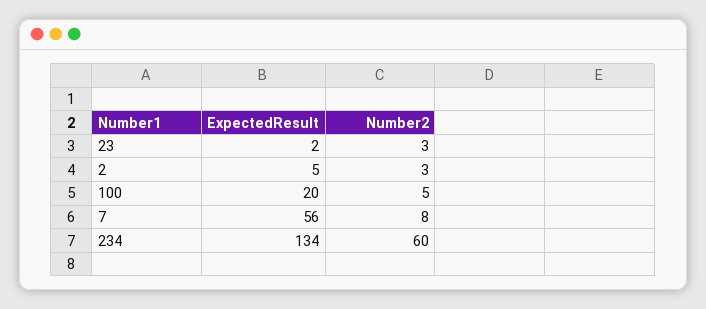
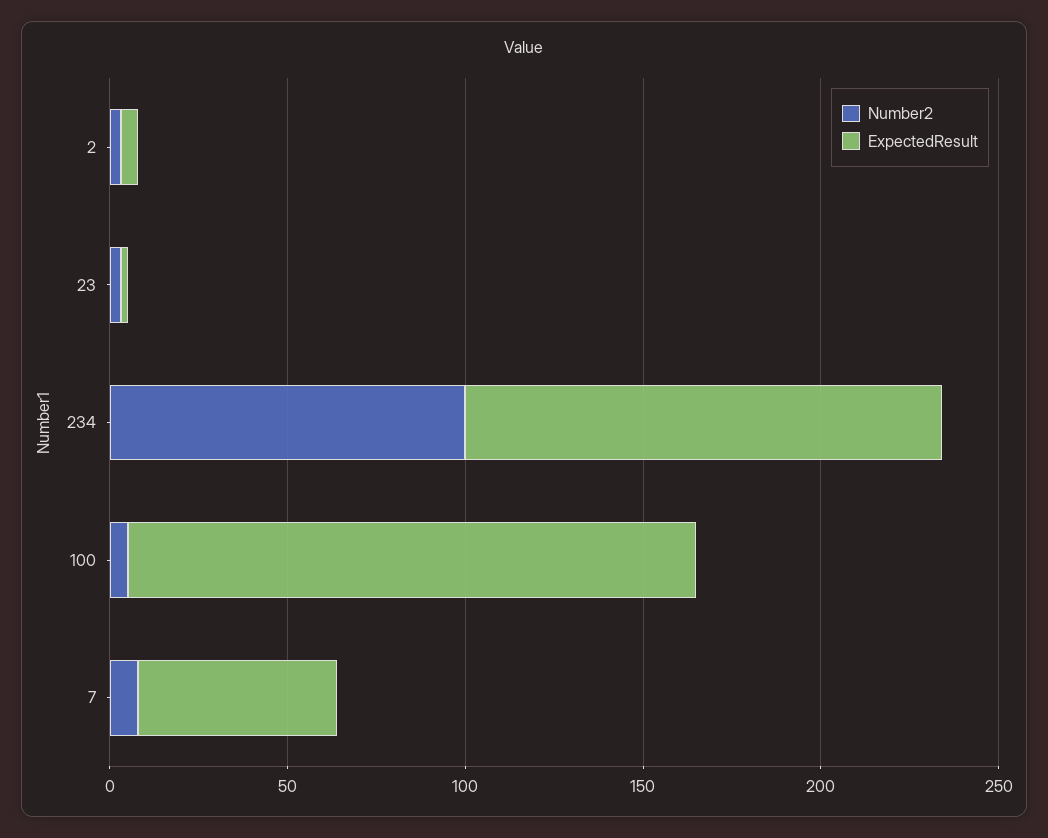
  {
    "ExpectedResult": {
      "23": 2,
      "2": 5,
-     "100": 20,
+     "100": 160,
      "7": 56,
      "234": 134
    },
    "Number2": {
      "23": 3,
      "2": 3,
      "100": 5,
      "7": 8,
-     "234": 60
+     "234": 100
    }
  }

